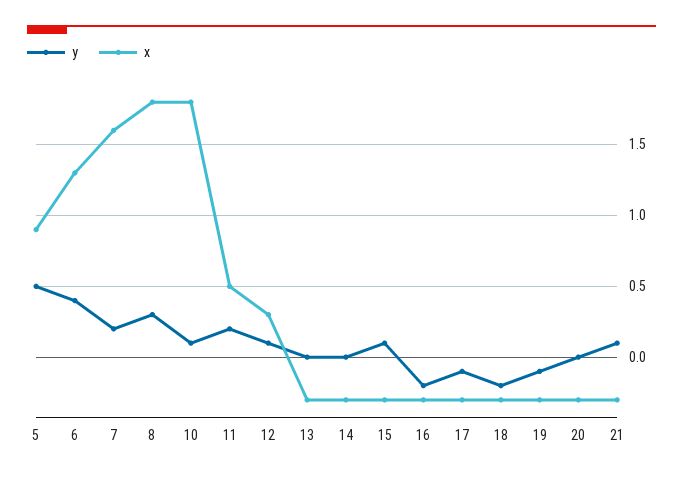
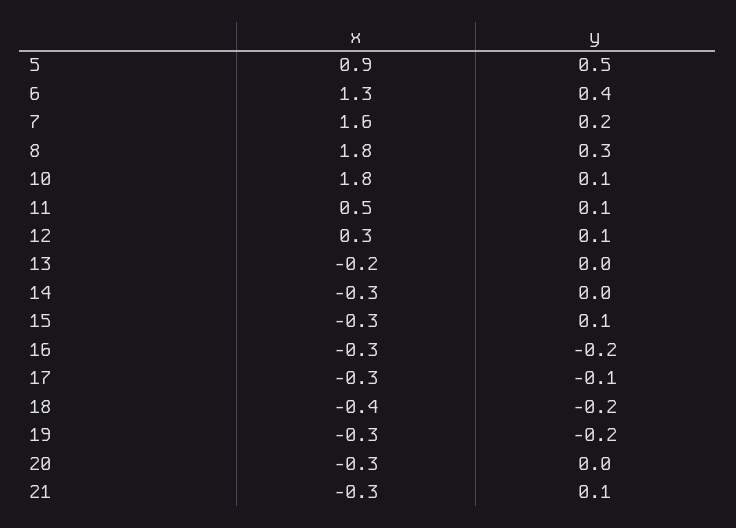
  {
    "y": {
      "5": 0.5,
      "6": 0.4,
      "7": 0.2,
      "8": 0.3,
      "10": 0.1,
-     "11": 0.2,
+     "11": 0.1,
      "12": 0.1,
      "13": 0,
      "14": 0,
      "15": 0.1,
      "16": -0.2,
      "17": -0.1,
      "18": -0.2,
-     "19": -0.1,
+     "19": -0.2,
      "20": 0,
      "21": 0.1
    },
    "x": {
      "5": 0.9,
      "6": 1.3,
      "7": 1.6,
      "8": 1.8,
      "10": 1.8,
      "11": 0.5,
      "12": 0.3,
-     "13": -0.3,
+     "13": -0.2,
      "14": -0.3,
      "15": -0.3,
      "16": -0.3,
      "17": -0.3,
-     "18": -0.3,
+     "18": -0.4,
      "19": -0.3,
      "20": -0.3,
      "21": -0.3
    }
  }

